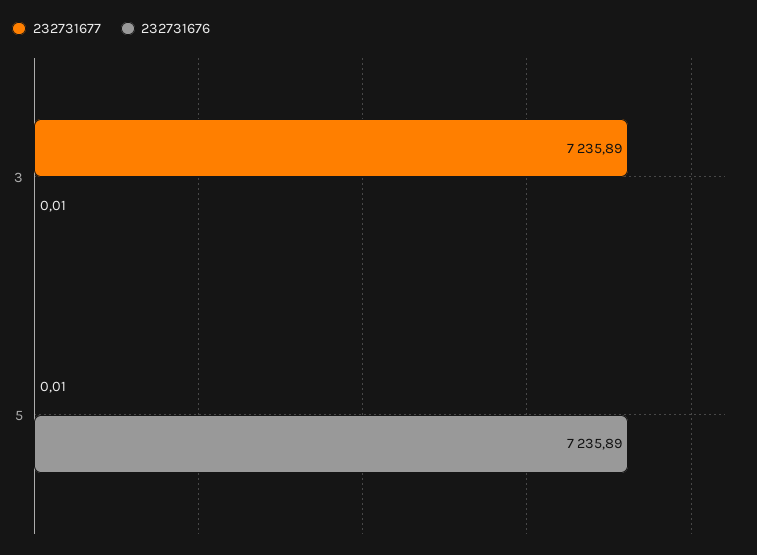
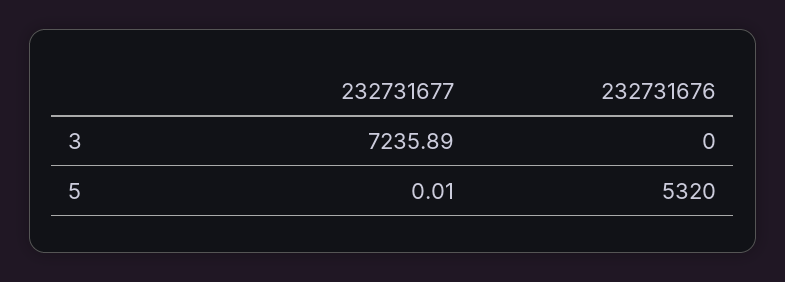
  {
    "232731677": {
      "3": 7235.89,
      "5": 0.01
    },
    "232731676": {
-     "3": 0.01,
+     "3": 0,
-     "5": 7235.89
+     "5": 5320
    }
  }

